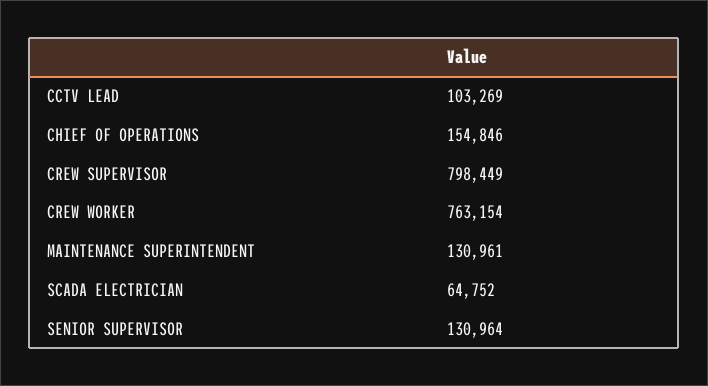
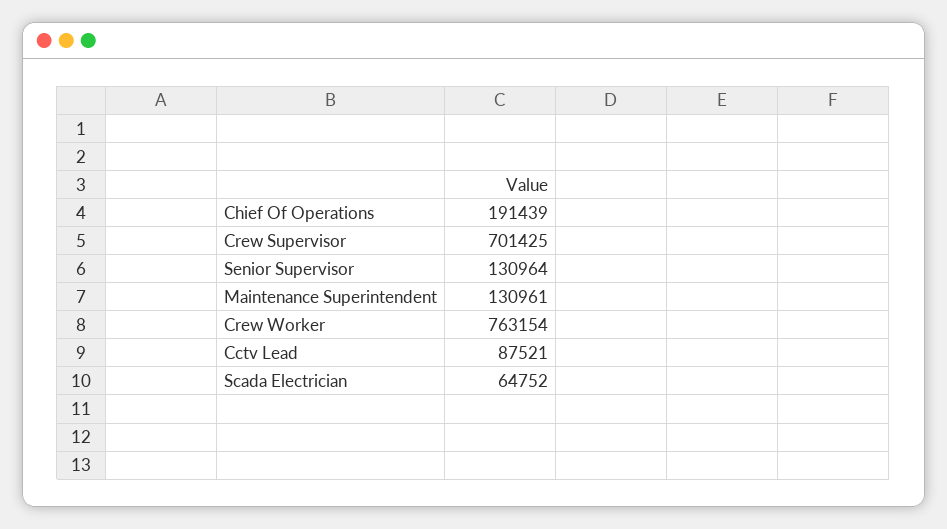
  {
-   "CCTV LEAD": 103269,
+   "CCTV LEAD": 87521,
-   "CHIEF OF OPERATIONS": 154846,
+   "CHIEF OF OPERATIONS": 191439,
-   "CREW SUPERVISOR": 798449,
+   "CREW SUPERVISOR": 701425,
    "CREW WORKER": 763154,
    "MAINTENANCE SUPERINTENDENT": 130961,
    "SCADA ELECTRICIAN": 64752,
    "SENIOR SUPERVISOR": 130964
  }

